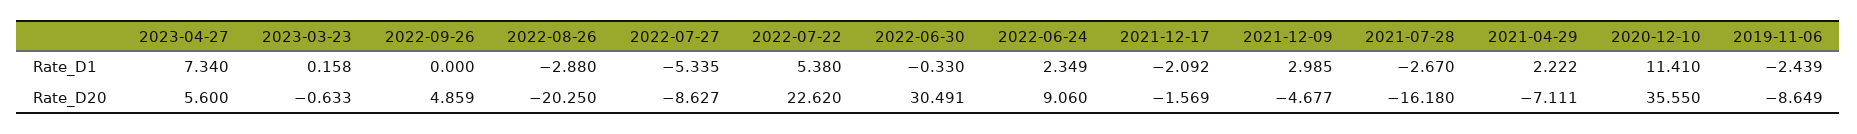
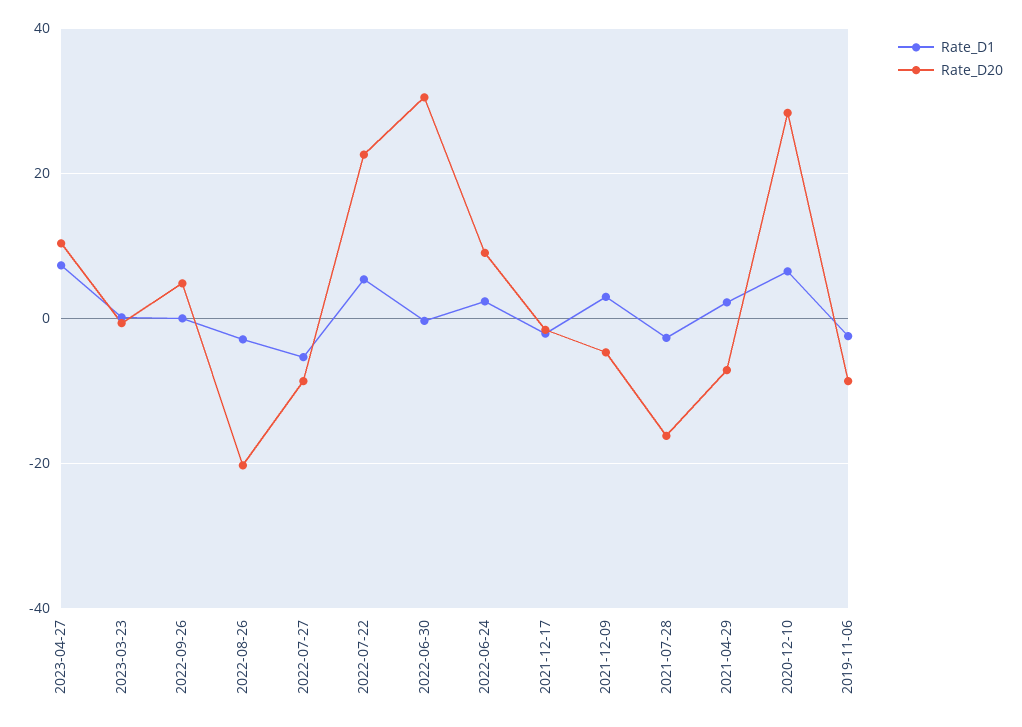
  {
    "Rate_D1": {
      "2023-04-27": 7.34,
      "2023-03-23": 0.158,
      "2022-09-26": 0,
      "2022-08-26": -2.88,
      "2022-07-27": -5.335,
      "2022-07-22": 5.38,
      "2022-06-30": -0.33,
      "2022-06-24": 2.349,
      "2021-12-17": -2.092,
      "2021-12-09": 2.985,
      "2021-07-28": -2.67,
      "2021-04-29": 2.222,
-     "2020-12-10": 11.41,
+     "2020-12-10": 6,
      "2019-11-06": -2.439
    },
    "Rate_D20": {
-     "2023-04-27": 5.6,
+     "2023-04-27": 10,
      "2023-03-23": -0.633,
      "2022-09-26": 4.859,
      "2022-08-26": -20.25,
      "2022-07-27": -8.627,
      "2022-07-22": 22.62,
      "2022-06-30": 30.491,
      "2022-06-24": 9.06,
      "2021-12-17": -1.569,
      "2021-12-09": -4.677,
      "2021-07-28": -16.18,
      "2021-04-29": -7.111,
-     "2020-12-10": 35.55,
+     "2020-12-10": 28,
      "2019-11-06": -8.649
    }
  }

